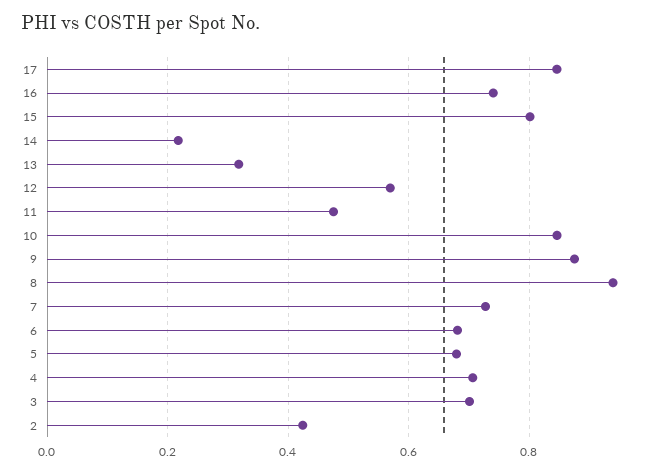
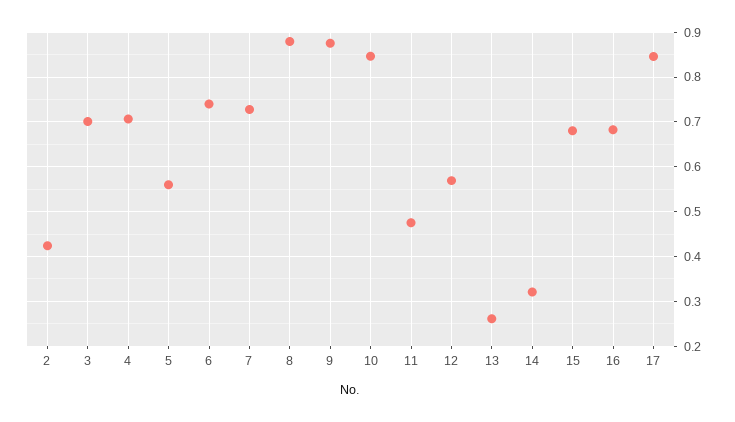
  {
    "17": 0.84,
-   "16": 0.74,
+   "16": 0.68,
-   "15": 0.8,
+   "15": 0.68,
-   "14": 0.22,
+   "14": 0.32,
-   "13": 0.32,
+   "13": 0.26,
    "12": 0.56,
    "11": 0.48,
    "10": 0.84,
    "9": 0.88,
-   "8": 0.94,
+   "8": 0.88,
    "7": 0.72,
-   "6": 0.68,
+   "6": 0.74,
-   "5": 0.68,
+   "5": 0.56,
    "4": 0.7,
    "3": 0.7,
    "2": 0.42
  }

